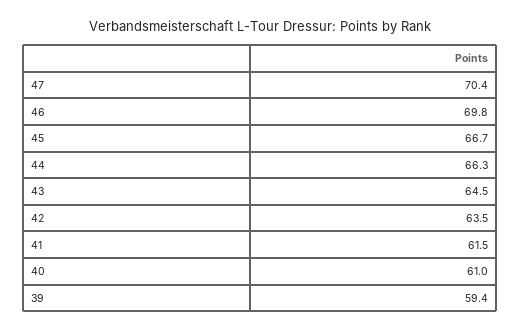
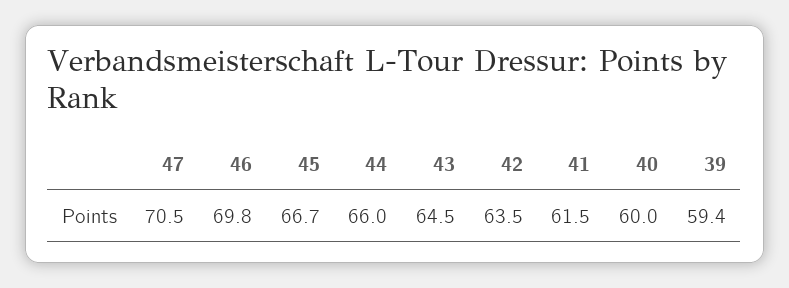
  {
-   "47": 70.4,
+   "47": 70.5,
    "46": 69.8,
    "45": 66.7,
-   "44": 66.3,
+   "44": 66,
    "43": 64.5,
    "42": 63.5,
    "41": 61.5,
-   "40": 61,
+   "40": 60,
    "39": 59.4
  }

